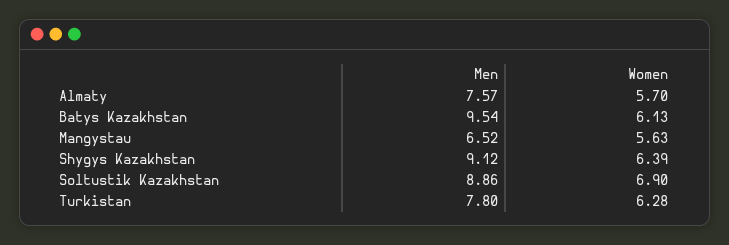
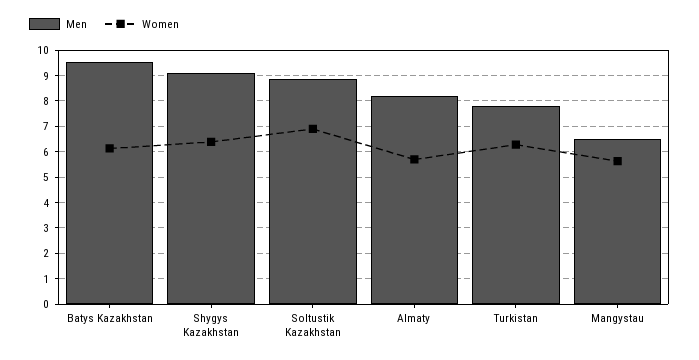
  {
    "Men": {
-     "Almaty": 7.57,
+     "Almaty": 8.25,
      "Batys Kazakhstan": 9.54,
      "Mangystau": 6.52,
      "Shygys Kazakhstan": 9.12,
      "Soltustik Kazakhstan": 8.86,
      "Turkistan": 7.8
    },
    "Women": {
      "Almaty": 5.7,
      "Batys Kazakhstan": 6.13,
      "Mangystau": 5.63,
      "Shygys Kazakhstan": 6.39,
      "Soltustik Kazakhstan": 6.9,
      "Turkistan": 6.28
    }
  }

